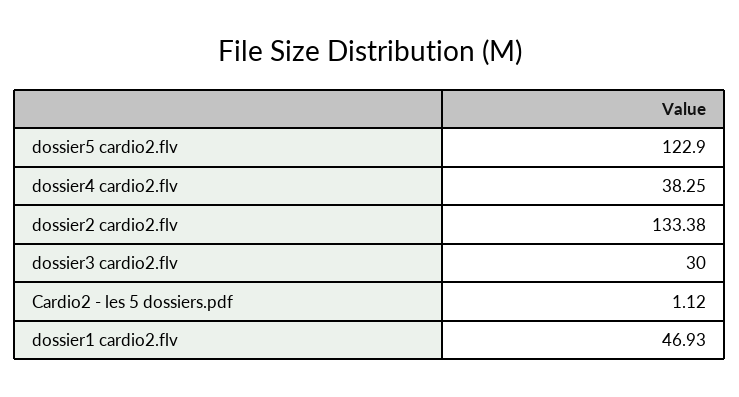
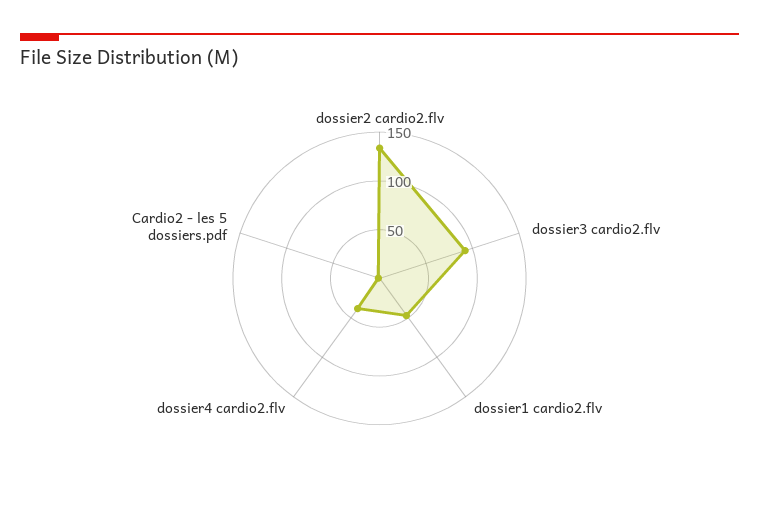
  {
-   "dossier5 cardio2.flv": 122.9,
    "dossier4 cardio2.flv": 38.25,
    "dossier2 cardio2.flv": 133.38,
-   "dossier3 cardio2.flv": 30,
+   "dossier3 cardio2.flv": 90,
    "Cardio2 - les 5 dossiers.pdf": 1.12,
    "dossier1 cardio2.flv": 46.93
  }

